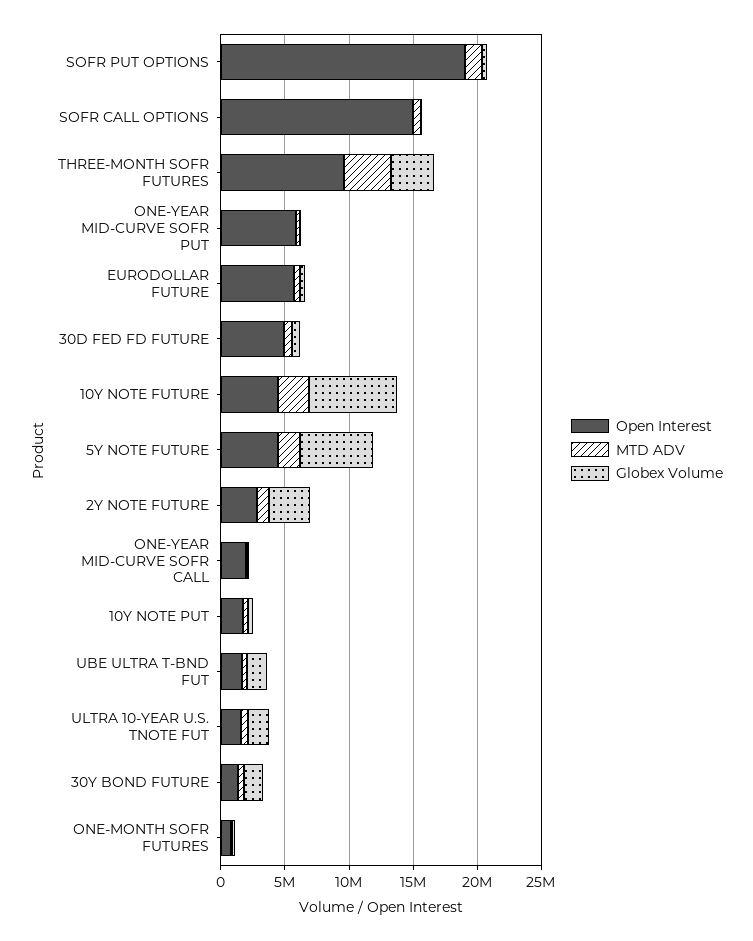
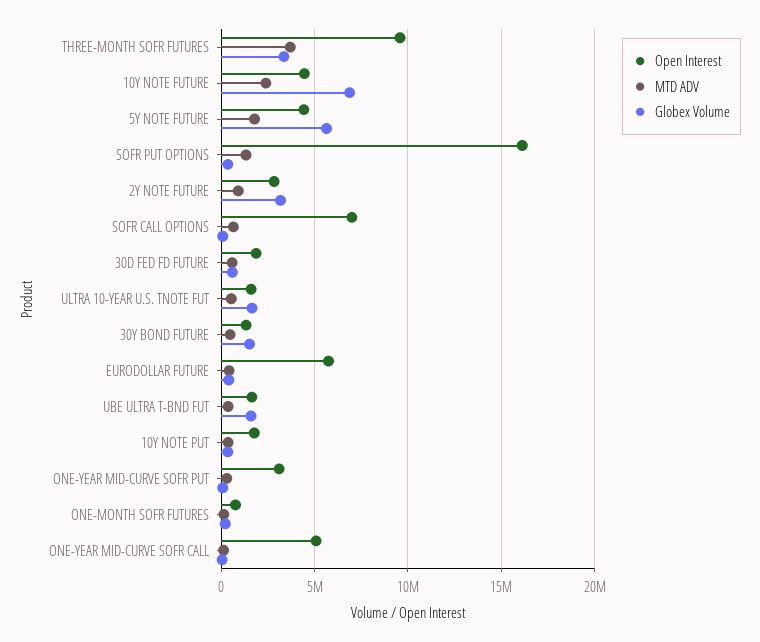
  {
    "Open Interest": {
-     "SOFR PUT OPTIONS": 19000000,
+     "SOFR PUT OPTIONS": 16000000,
-     "SOFR CALL OPTIONS": 15000000,
+     "SOFR CALL OPTIONS": 7000000,
      "THREE-MONTH SOFR FUTURES": 9500000,
-     "ONE-YEAR MID-CURVE SOFR PUT": 6000000,
+     "ONE-YEAR MID-CURVE SOFR PUT": 3000000,
      "EURODOLLAR FUTURE": 5500000,
-     "30D FED FD FUTURE": 5000000,
+     "30D FED FD FUTURE": 2000000,
      "10Y NOTE FUTURE": 4500000,
      "5Y NOTE FUTURE": 4500000,
      "2Y NOTE FUTURE": 3000000,
-     "ONE-YEAR MID-CURVE SOFR CALL": 2000000,
+     "ONE-YEAR MID-CURVE SOFR CALL": 5000000,
      "10Y NOTE PUT": 2000000,
      "UBE ULTRA T-BND FUT": 1500000,
      "ULTRA 10-YEAR U.S. TNOTE FUT": 1500000,
      "30Y BOND FUTURE": 1500000,
      "ONE-MONTH SOFR FUTURES": 1000000
    },
    "MTD ADV": {
      "SOFR PUT OPTIONS": 1500000,
      "SOFR CALL OPTIONS": 500000,
      "THREE-MONTH SOFR FUTURES": 3500000,
      "ONE-YEAR MID-CURVE SOFR PUT": 500000,
      "EURODOLLAR FUTURE": 500000,
      "30D FED FD FUTURE": 500000,
      "10Y NOTE FUTURE": 2500000,
      "5Y NOTE FUTURE": 2000000,
      "2Y NOTE FUTURE": 1000000,
      "ONE-YEAR MID-CURVE SOFR CALL": 0,
      "10Y NOTE PUT": 500000,
      "UBE ULTRA T-BND FUT": 500000,
      "ULTRA 10-YEAR U.S. TNOTE FUT": 500000,
      "30Y BOND FUTURE": 500000,
      "ONE-MONTH SOFR FUTURES": 0
    },
    "Globex Volume": {
      "SOFR PUT OPTIONS": 500000,
      "SOFR CALL OPTIONS": 0,
      "THREE-MONTH SOFR FUTURES": 3500000,
      "ONE-YEAR MID-CURVE SOFR PUT": 0,
      "EURODOLLAR FUTURE": 500000,
      "30D FED FD FUTURE": 500000,
      "10Y NOTE FUTURE": 7000000,
      "5Y NOTE FUTURE": 5500000,
      "2Y NOTE FUTURE": 3000000,
      "ONE-YEAR MID-CURVE SOFR CALL": 0,
      "10Y NOTE PUT": 500000,
      "UBE ULTRA T-BND FUT": 1500000,
      "ULTRA 10-YEAR U.S. TNOTE FUT": 1500000,
      "30Y BOND FUTURE": 1500000,
      "ONE-MONTH SOFR FUTURES": 0
    }
  }

